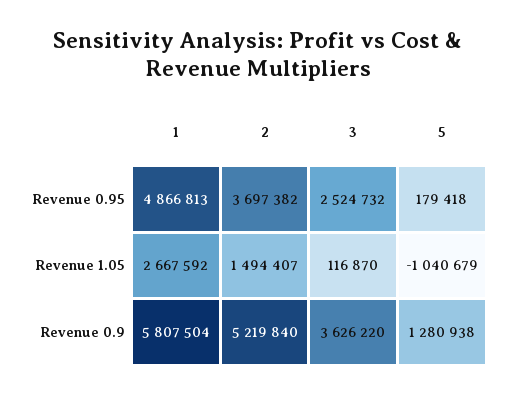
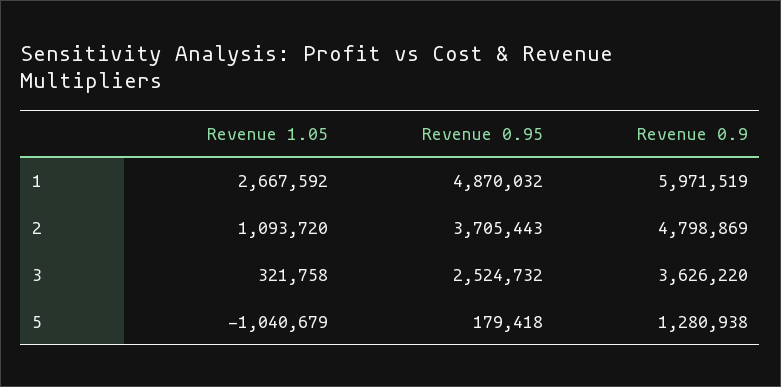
  {
    "1": {
-     "Revenue 0.95": 4866813,
+     "Revenue 0.95": 4870032,
      "Revenue 1.05": 2667592,
-     "Revenue 0.9": 5807504
+     "Revenue 0.9": 5971519
    },
    "2": {
-     "Revenue 0.95": 3697382,
+     "Revenue 0.95": 3705443,
-     "Revenue 1.05": 1494407,
+     "Revenue 1.05": 1093720,
-     "Revenue 0.9": 5219840
+     "Revenue 0.9": 4798869
    },
    "3": {
      "Revenue 0.95": 2524732,
-     "Revenue 1.05": 116870,
+     "Revenue 1.05": 321758,
      "Revenue 0.9": 3626220
    },
    "5": {
      "Revenue 0.95": 179418,
      "Revenue 1.05": -1040679,
      "Revenue 0.9": 1280938
    }
  }

